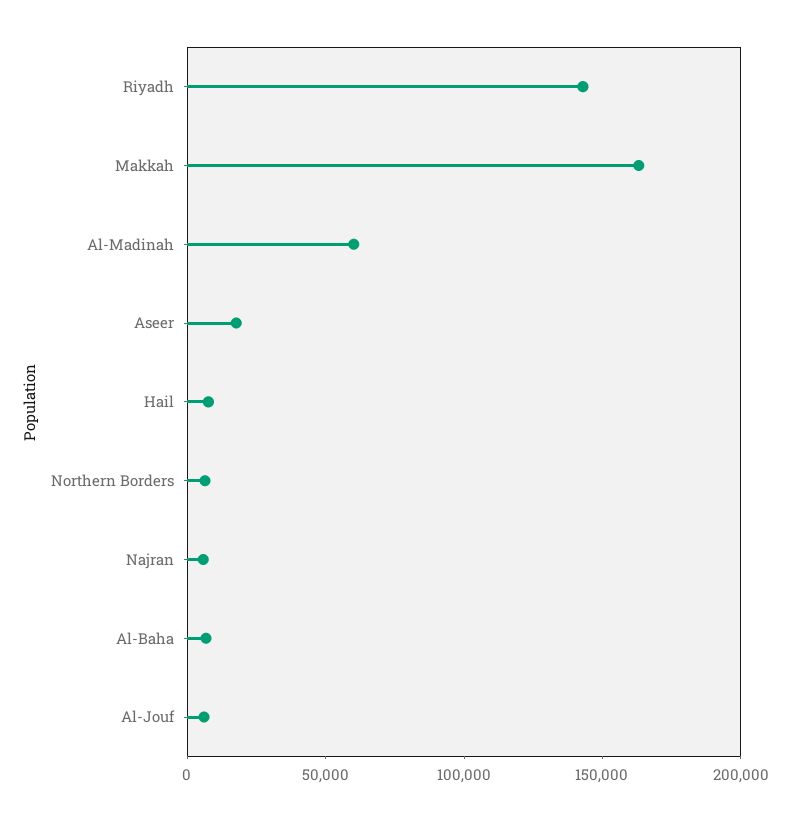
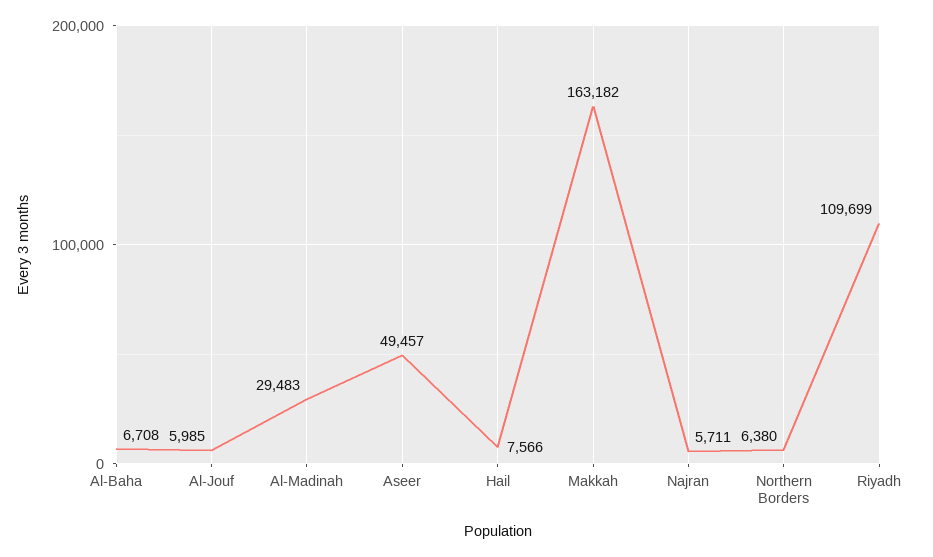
  {
-   "Riyadh": 140000,
+   "Riyadh": 109699,
    "Makkah": 163182,
-   "Al-Madinah": 60000,
+   "Al-Madinah": 29483,
-   "Aseer": 20000,
+   "Aseer": 49457,
    "Hail": 7566,
    "Northern Borders": 6380,
    "Najran": 5711,
    "Al-Baha": 6708,
    "Al-Jouf": 5985
  }

